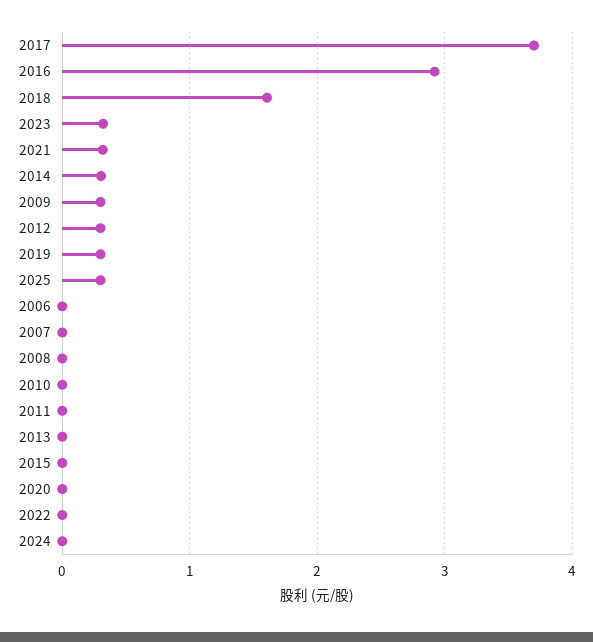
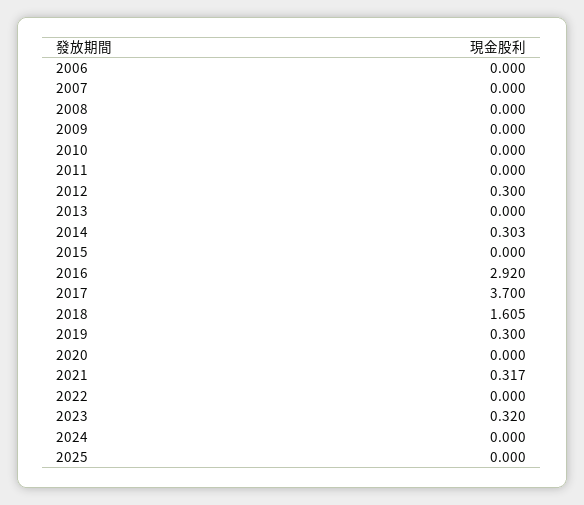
  {
    "2017": 3.7,
    "2016": 2.92,
    "2018": 1.605,
    "2023": 0.32,
    "2021": 0.317,
    "2014": 0.303,
-   "2009": 0.3,
+   "2009": 0,
    "2012": 0.3,
    "2019": 0.3,
-   "2025": 0.3,
+   "2025": 0,
    "2006": 0,
    "2007": 0,
    "2008": 0,
    "2010": 0,
    "2011": 0,
    "2013": 0,
    "2015": 0,
    "2020": 0,
    "2022": 0,
    "2024": 0
  }

